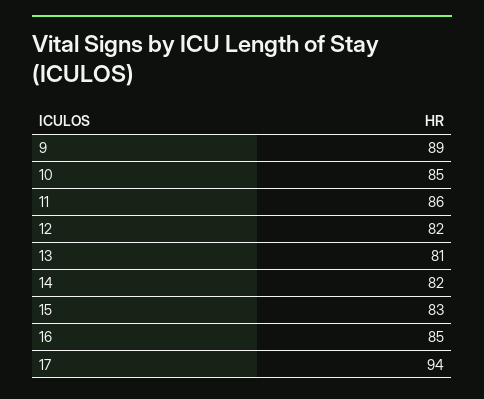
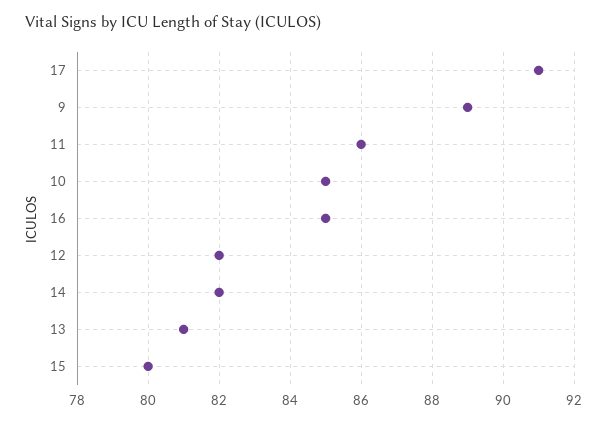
  {
    "9": 89,
    "10": 85,
    "11": 86,
    "12": 82,
    "13": 81,
    "14": 82,
-   "15": 83,
+   "15": 80,
    "16": 85,
-   "17": 94
+   "17": 91
  }

